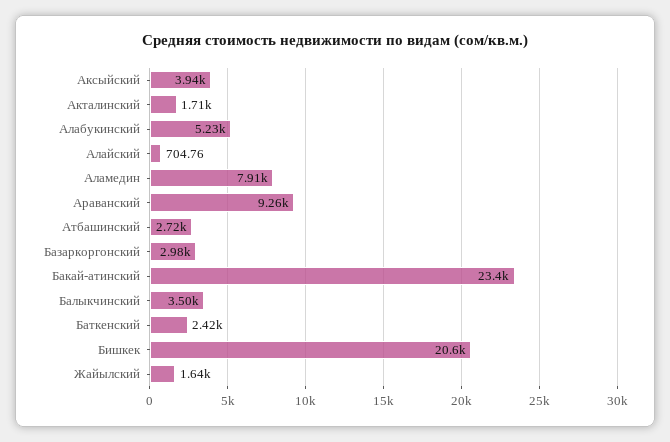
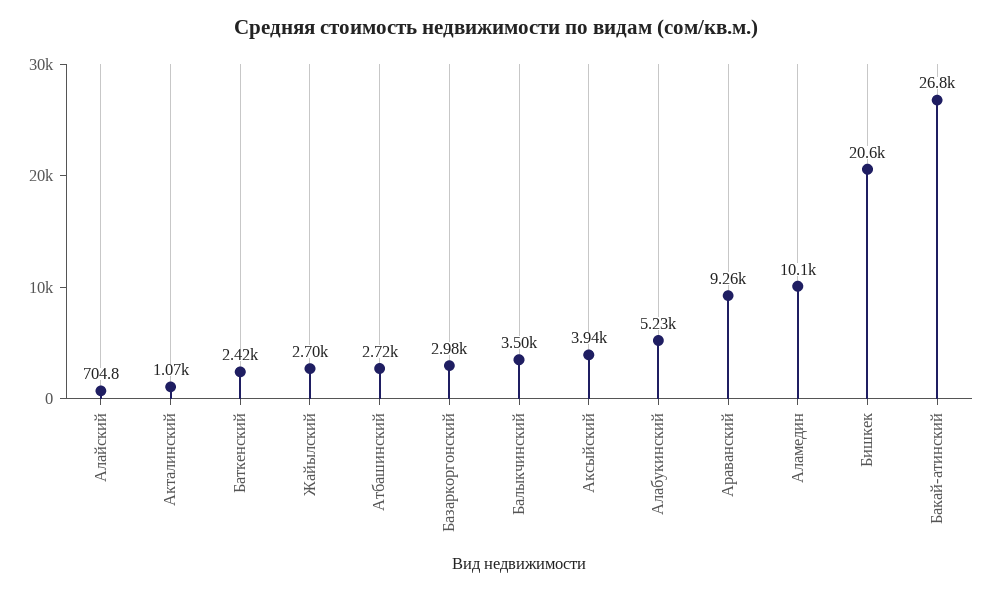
  {
    "Аксыйский": 3940,
-   "Акталинский": 1710,
+   "Акталинский": 1070,
    "Алабукинский": 5230,
    "Алайский": 704.76,
-   "Аламедин": 7910,
+   "Аламедин": 10100,
    "Араванский": 9260,
    "Атбашинский": 2720,
    "Базаркоргонский": 2980,
-   "Бакай-aтинский": 23400,
+   "Бакай-aтинский": 26800,
    "Балыкчинский": 3500,
    "Баткенский": 2420,
    "Бишкек": 20600,
-   "Жайылский": 1640
+   "Жайылский": 2700
  }

